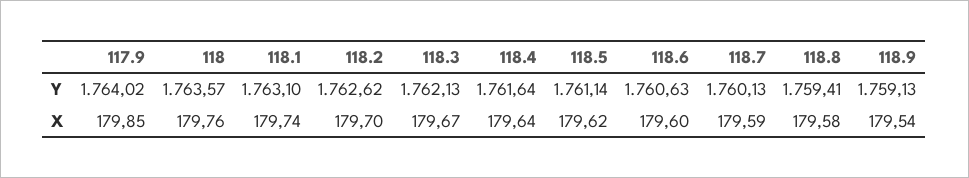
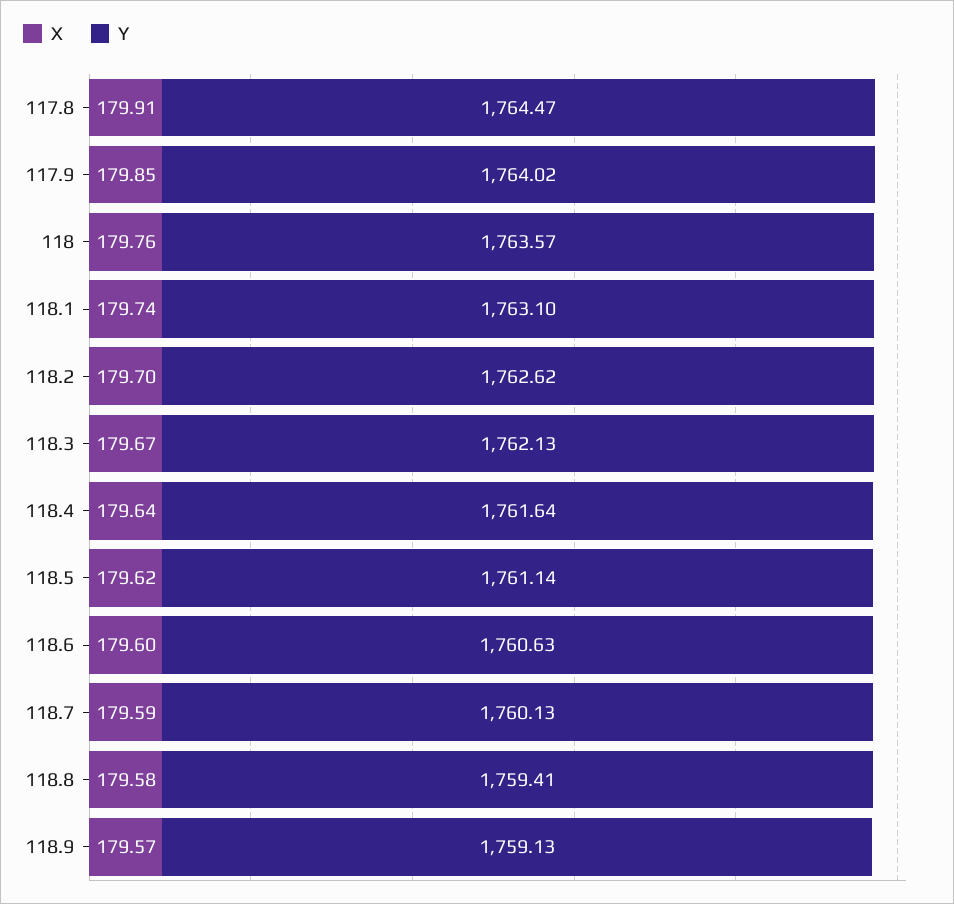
  {
    "Y": {
      "117.9": 1764.02,
      "118": 1763.57,
      "118.1": 1763.1,
      "118.2": 1762.62,
      "118.3": 1762.13,
      "118.4": 1761.64,
      "118.5": 1761.14,
      "118.6": 1760.63,
      "118.7": 1760.13,
      "118.8": 1759.41,
-     "118.9": 1759.13
+     "118.9": 1759.13,
+     "117.8": 1764.47
    },
    "X": {
      "117.9": 179.85,
      "118": 179.76,
      "118.1": 179.74,
      "118.2": 179.7,
      "118.3": 179.67,
      "118.4": 179.64,
      "118.5": 179.62,
      "118.6": 179.6,
      "118.7": 179.59,
      "118.8": 179.58,
-     "118.9": 179.54
+     "118.9": 179.57,
+     "117.8": 179.91
    }
  }

